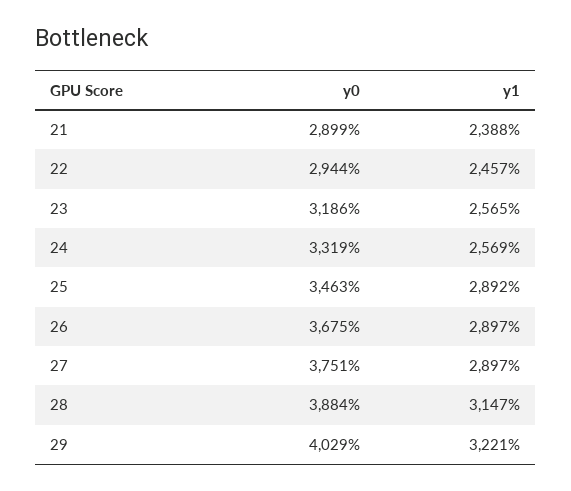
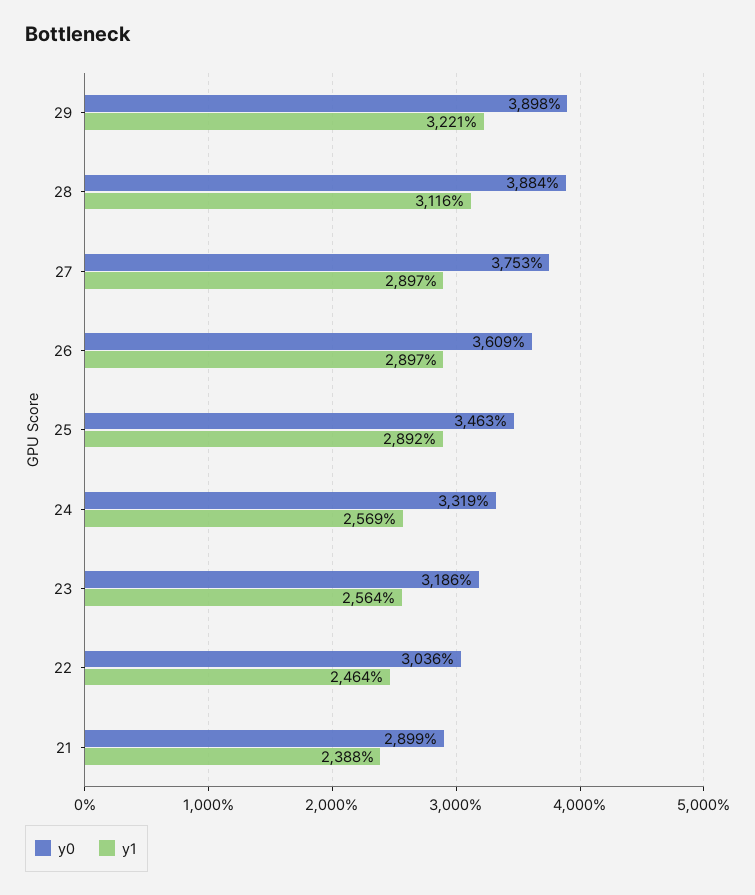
  {
    "y0": {
      "21": 2899,
-     "22": 2944,
+     "22": 3036,
      "23": 3186,
      "24": 3319,
      "25": 3463,
-     "26": 3675,
+     "26": 3609,
-     "27": 3751,
+     "27": 3753,
      "28": 3884,
-     "29": 4029
+     "29": 3898
    },
    "y1": {
      "21": 2388,
-     "22": 2457,
+     "22": 2464,
-     "23": 2565,
+     "23": 2564,
      "24": 2569,
      "25": 2892,
      "26": 2897,
      "27": 2897,
-     "28": 3147,
+     "28": 3116,
      "29": 3221
    }
  }

